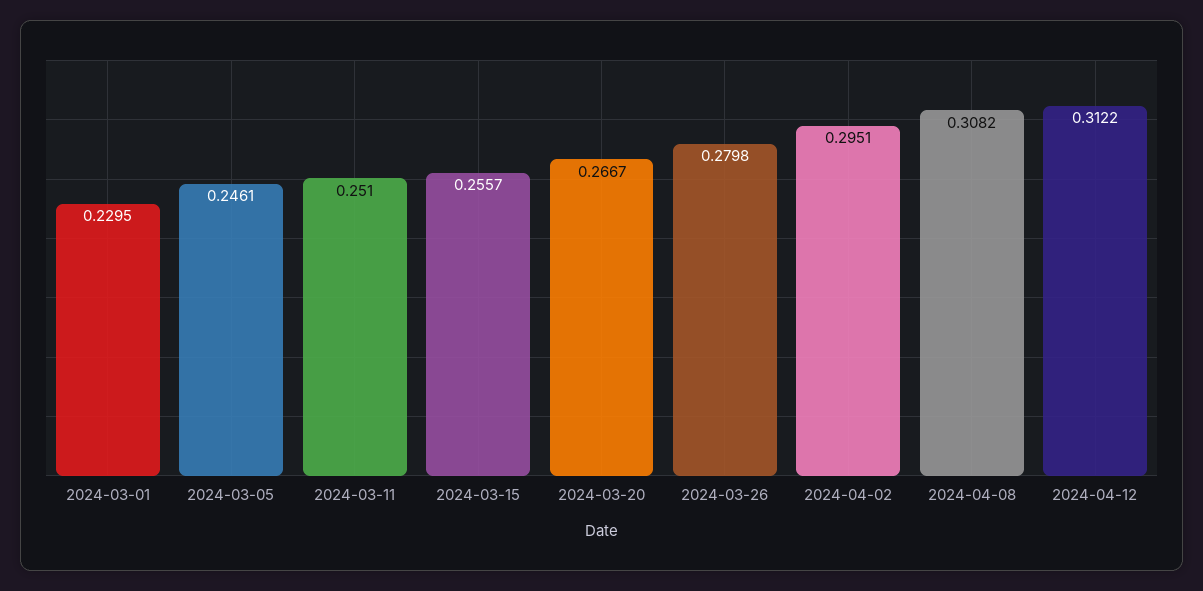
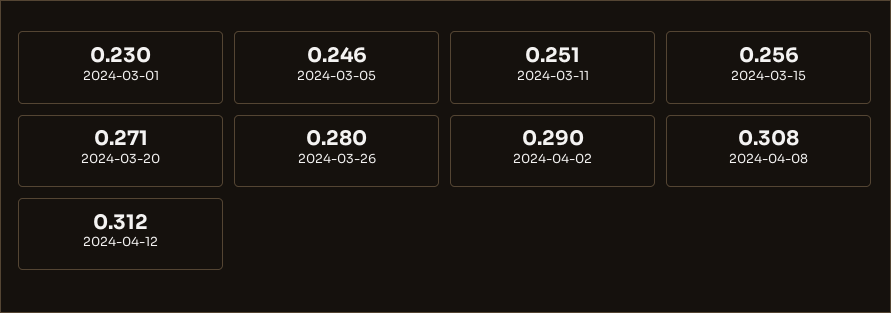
  {
    "2024-03-01": 0.2295,
    "2024-03-05": 0.2461,
    "2024-03-11": 0.251,
    "2024-03-15": 0.2557,
-   "2024-03-20": 0.2667,
+   "2024-03-20": 0.271,
    "2024-03-26": 0.2798,
-   "2024-04-02": 0.2951,
+   "2024-04-02": 0.29,
    "2024-04-08": 0.3082,
    "2024-04-12": 0.3122
  }

